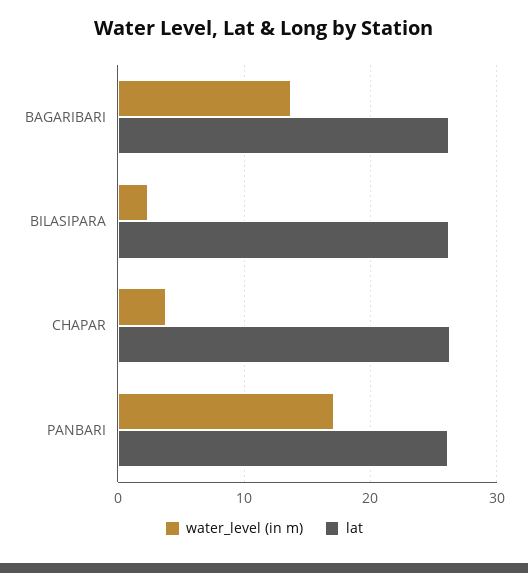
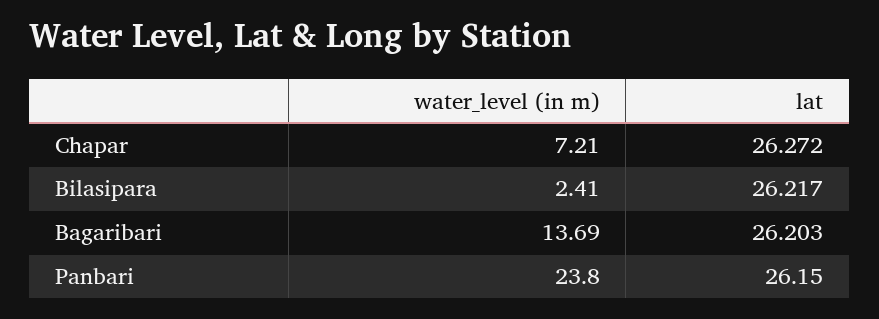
  {
    "water_level (in m)": {
      "BAGARIBARI": 13.69,
      "BILASIPARA": 2.41,
-     "CHAPAR": 4,
+     "CHAPAR": 7.21,
-     "PANBARI": 17
+     "PANBARI": 23.8
    },
    "lat": {
      "BAGARIBARI": 26.203,
      "BILASIPARA": 26.217,
      "CHAPAR": 26.272,
      "PANBARI": 26.15
    }
  }

